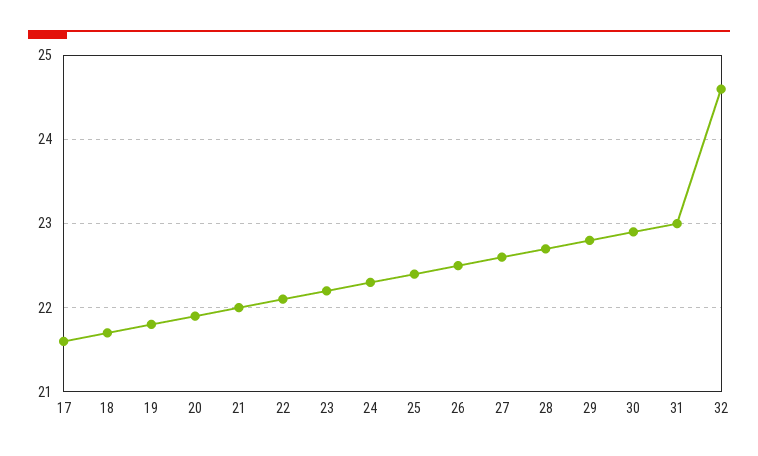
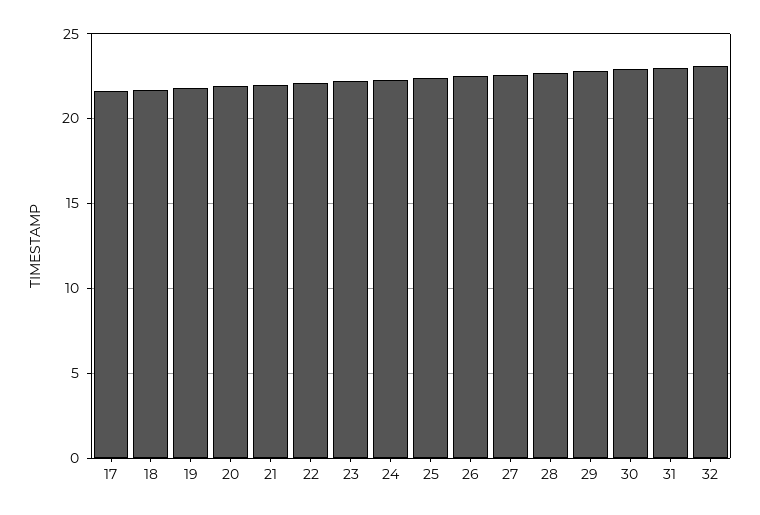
  {
    "17": 21.6,
    "18": 21.7,
    "19": 21.8,
    "20": 21.9,
    "21": 22,
    "22": 22.1,
    "23": 22.2,
    "24": 22.3,
    "25": 22.4,
    "26": 22.5,
    "27": 22.6,
    "28": 22.7,
    "29": 22.8,
    "30": 22.9,
    "31": 23,
-   "32": 24.6
+   "32": 23
  }

